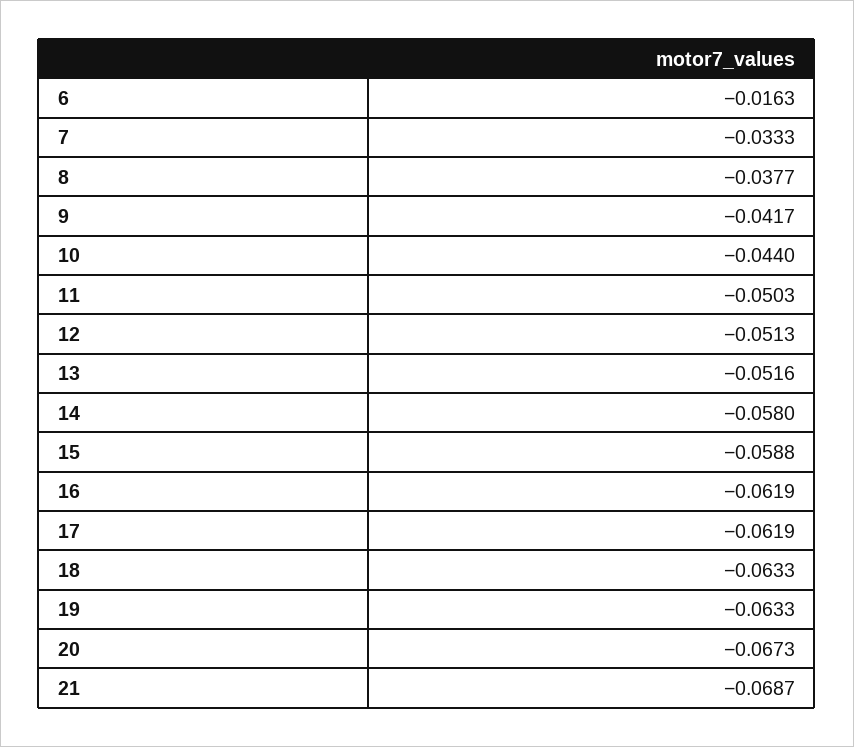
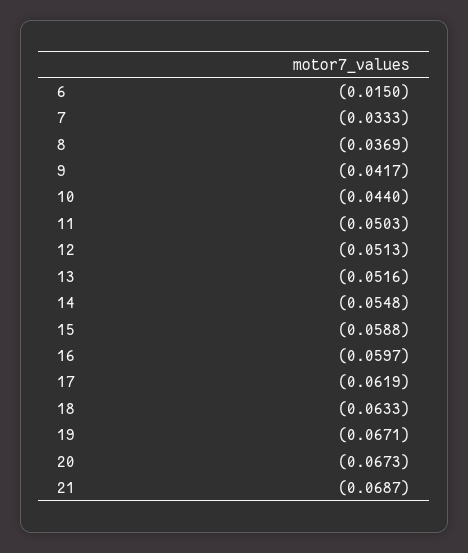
  {
-   "6": -0.0163,
+   "6": -0.015,
    "7": -0.0333,
-   "8": -0.0377,
+   "8": -0.0369,
    "9": -0.0417,
    "10": -0.044,
    "11": -0.0503,
    "12": -0.0513,
    "13": -0.0516,
-   "14": -0.058,
+   "14": -0.0548,
    "15": -0.0588,
-   "16": -0.0619,
+   "16": -0.0597,
    "17": -0.0619,
    "18": -0.0633,
-   "19": -0.0633,
+   "19": -0.0671,
    "20": -0.0673,
    "21": -0.0687
  }

